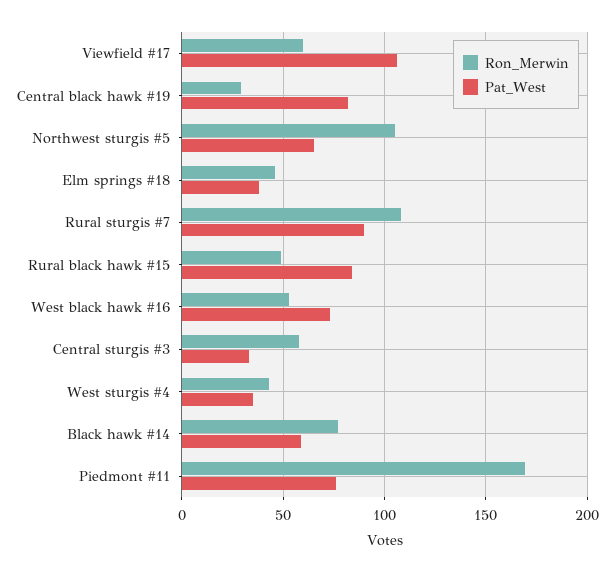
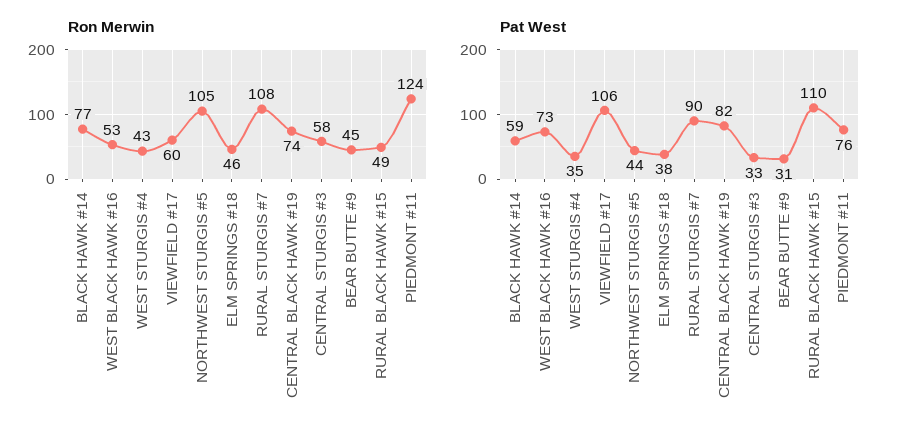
  {
    "Ron_Merwin": {
      "Viewfield #17": 60,
-     "Central black hawk #19": 30,
+     "Central black hawk #19": 74,
      "Northwest sturgis #5": 105,
      "Elm springs #18": 46,
      "Rural sturgis #7": 108,
      "Rural black hawk #15": 49,
      "West black hawk #16": 53,
      "Central sturgis #3": 58,
      "West sturgis #4": 43,
      "Black hawk #14": 77,
-     "Piedmont #11": 170
+     "Piedmont #11": 124,
+     "BEAR BUTTE #9": 45
    },
    "Pat_West": {
      "Viewfield #17": 106,
      "Central black hawk #19": 82,
-     "Northwest sturgis #5": 65,
+     "Northwest sturgis #5": 44,
      "Elm springs #18": 38,
      "Rural sturgis #7": 90,
-     "Rural black hawk #15": 85,
+     "Rural black hawk #15": 110,
      "West black hawk #16": 73,
      "Central sturgis #3": 33,
      "West sturgis #4": 35,
      "Black hawk #14": 59,
-     "Piedmont #11": 76
+     "Piedmont #11": 76,
+     "BEAR BUTTE #9": 31
    }
  }

